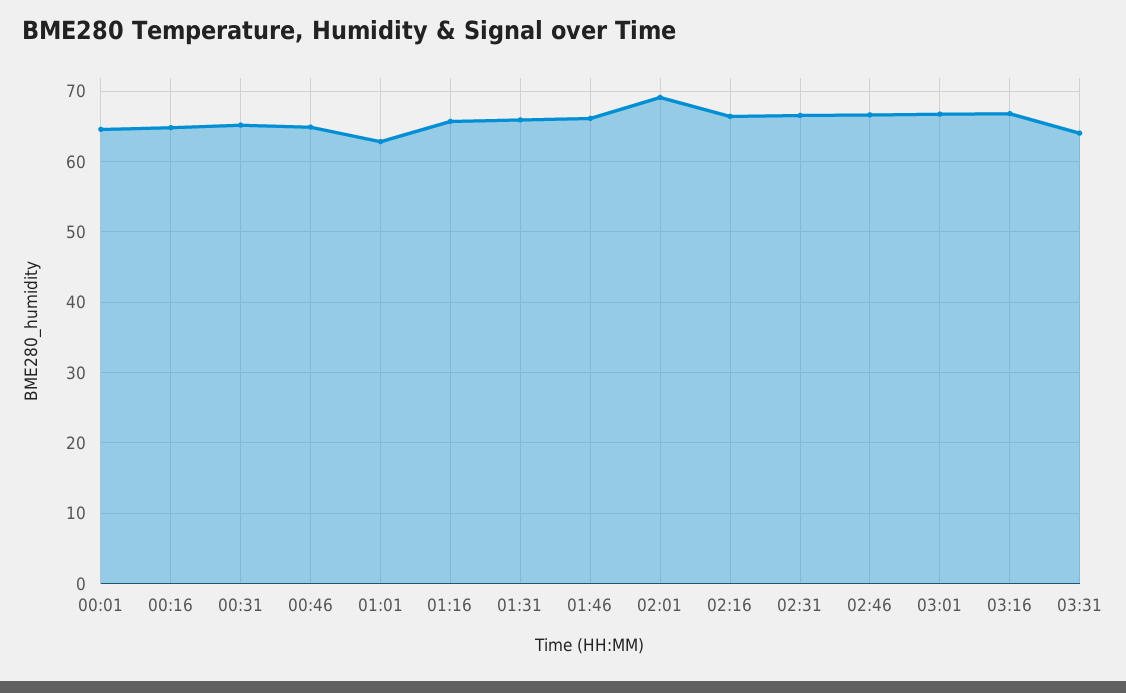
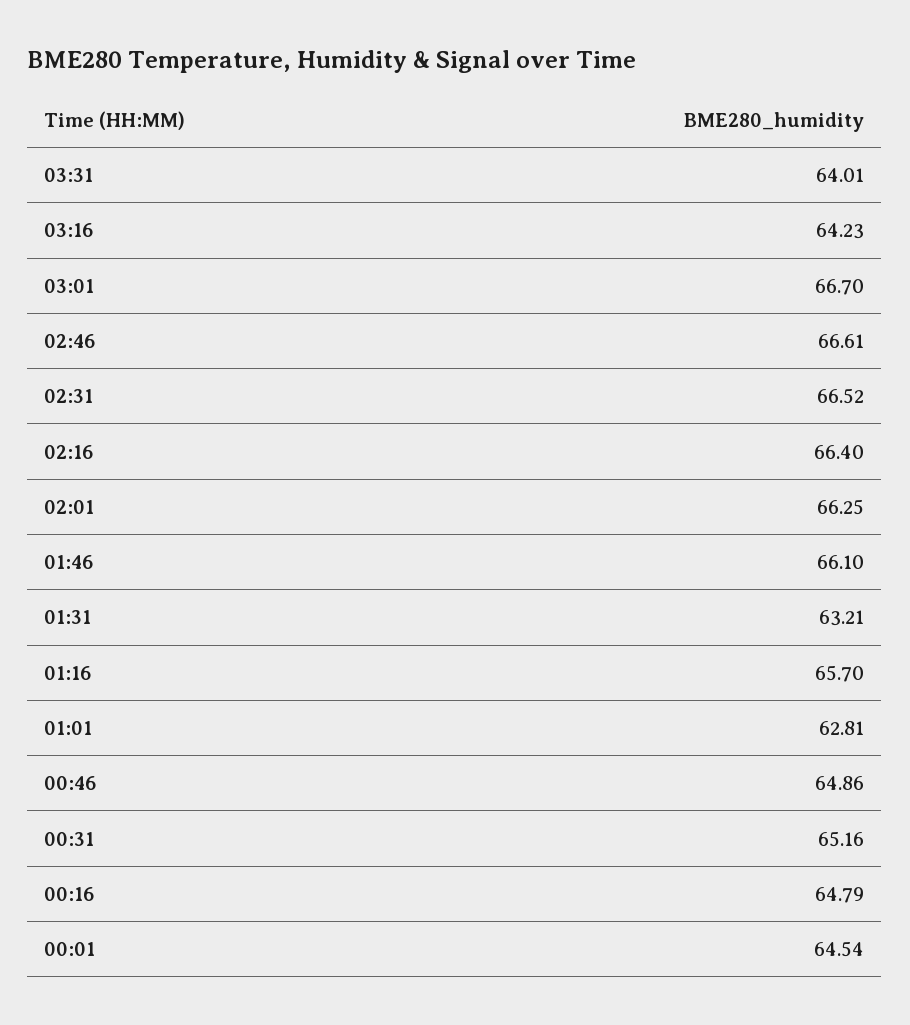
  {
    "00:01": 64.54,
    "00:16": 64.79,
    "00:31": 65.16,
    "00:46": 64.86,
    "01:01": 62.81,
    "01:16": 65.7,
-   "01:31": 66,
+   "01:31": 63.21,
    "01:46": 66.1,
-   "02:01": 69,
+   "02:01": 66.25,
    "02:16": 66.4,
    "02:31": 66.52,
    "02:46": 66.61,
    "03:01": 66.7,
-   "03:16": 67,
+   "03:16": 64.23,
    "03:31": 64.01
  }

